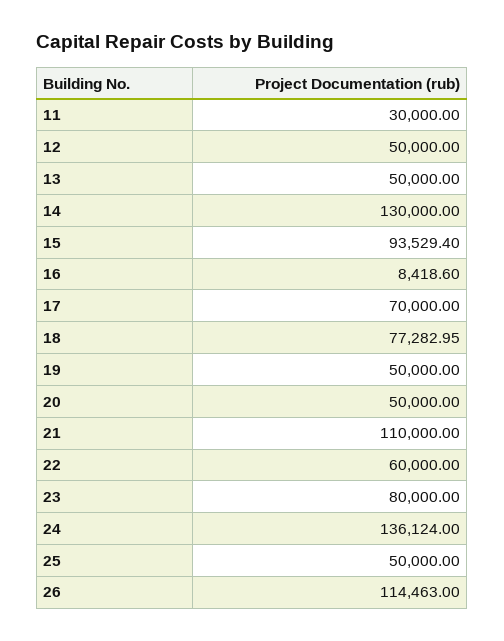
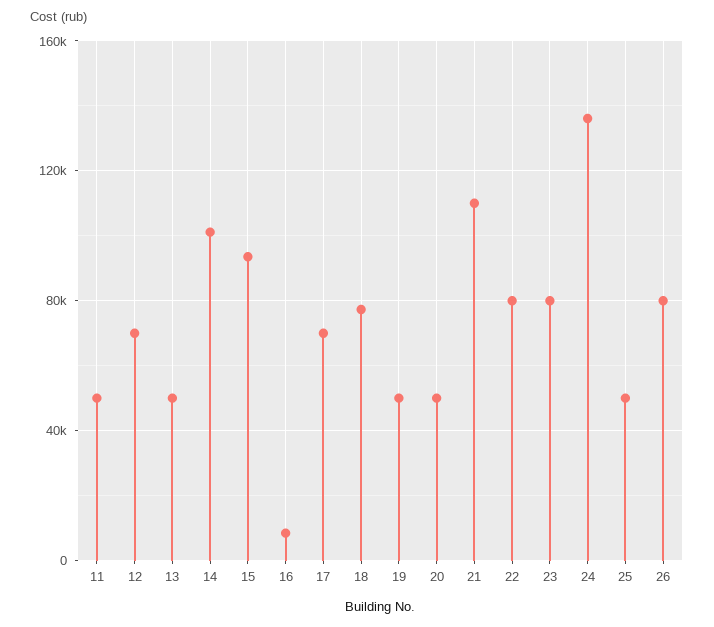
  {
-   "11": 30000,
+   "11": 50000,
-   "12": 50000,
+   "12": 70000,
    "13": 50000,
-   "14": 130000,
+   "14": 100000,
    "15": 93529.4,
    "16": 8418.6,
    "17": 70000,
    "18": 77282.95,
    "19": 50000,
    "20": 50000,
    "21": 110000,
-   "22": 60000,
+   "22": 80000,
    "23": 80000,
    "24": 136124,
    "25": 50000,
-   "26": 114463
+   "26": 80000
  }

